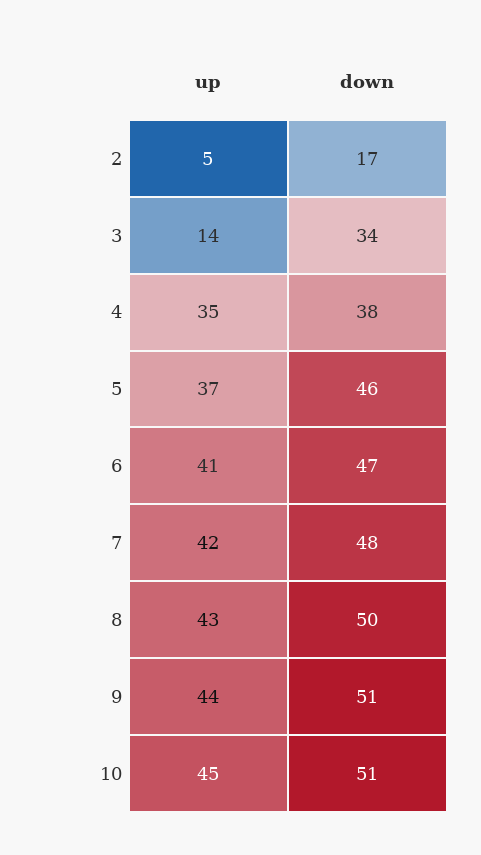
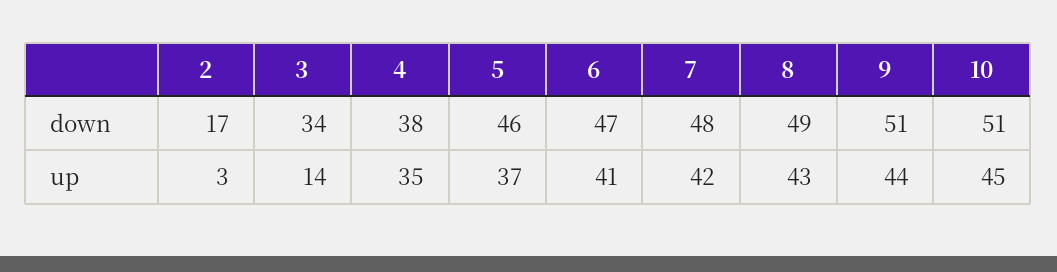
  {
    "up": {
-     "2": 5,
+     "2": 3,
      "3": 14,
      "4": 35,
      "5": 37,
      "6": 41,
      "7": 42,
      "8": 43,
      "9": 44,
      "10": 45
    },
    "down": {
      "2": 17,
      "3": 34,
      "4": 38,
      "5": 46,
      "6": 47,
      "7": 48,
-     "8": 50,
+     "8": 49,
      "9": 51,
      "10": 51
    }
  }

